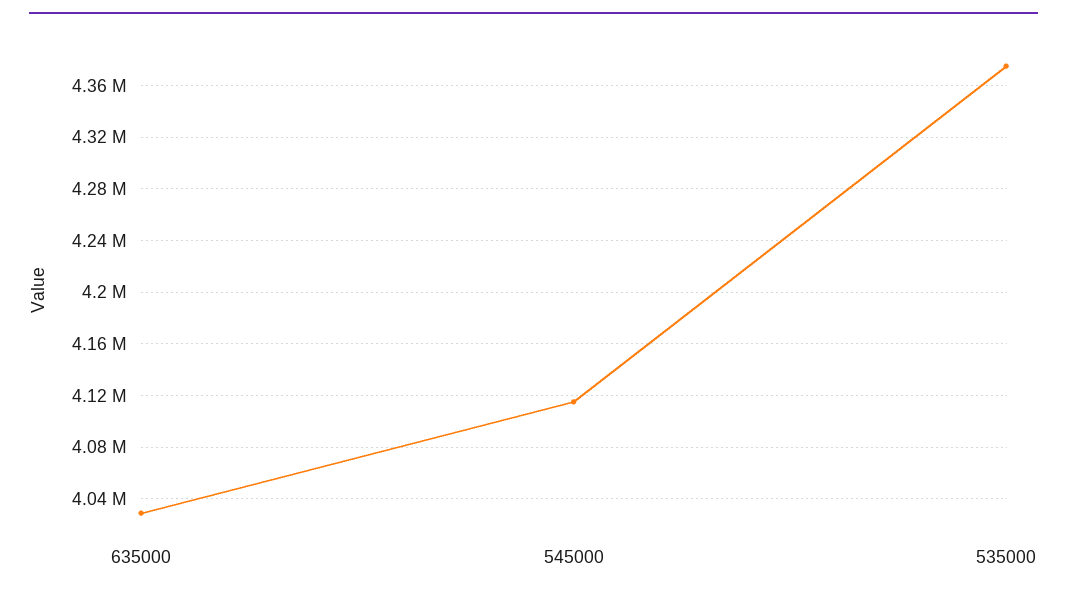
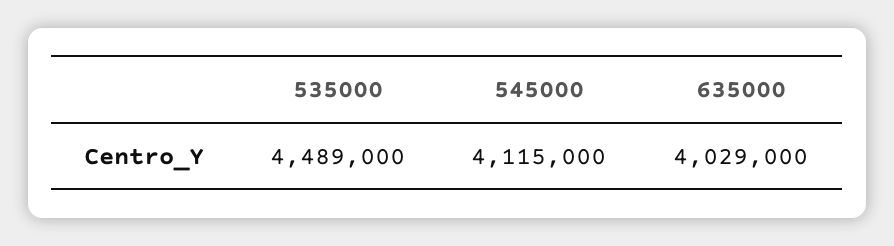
  {
    "635000": 4029000,
    "545000": 4115000,
-   "535000": 4375000
+   "535000": 4489000
  }

